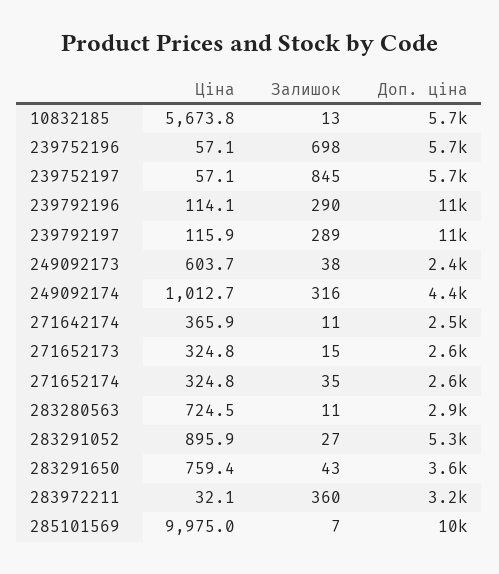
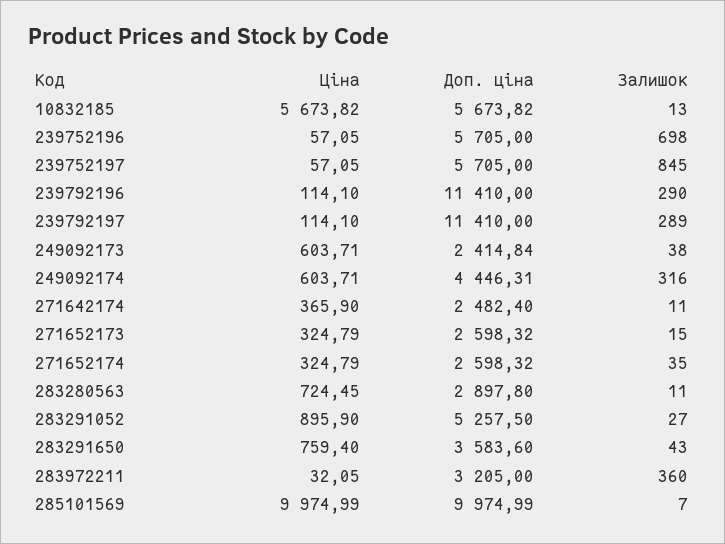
  {
    "Ціна": {
      "10832185": 5673.82,
      "239752196": 57.05,
      "239752197": 57.05,
      "239792196": 114.1,
-     "239792197": 115.9,
+     "239792197": 114.1,
      "249092173": 603.71,
-     "249092174": 1012.7,
+     "249092174": 603.71,
      "271642174": 365.9,
      "271652173": 324.79,
      "271652174": 324.79,
      "283280563": 724.45,
      "283291052": 895.9,
      "283291650": 759.4,
      "283972211": 32.05,
      "285101569": 9974.99
    },
    "Залишок": {
      "10832185": 13,
      "239752196": 698,
      "239752197": 845,
      "239792196": 290,
      "239792197": 289,
      "249092173": 38,
      "249092174": 316,
      "271642174": 11,
      "271652173": 15,
      "271652174": 35,
      "283280563": 11,
      "283291052": 27,
      "283291650": 43,
      "283972211": 360,
      "285101569": 7
    },
    "Доп. ціна": {
      "10832185": 5673.82,
      "239752196": 5705,
      "239752197": 5705,
      "239792196": 11410,
      "239792197": 11410,
      "249092173": 2414.84,
      "249092174": 4446.31,
      "271642174": 2482.4,
      "271652173": 2598.32,
      "271652174": 2598.32,
      "283280563": 2897.8,
      "283291052": 5257.5,
      "283291650": 3583.6,
      "283972211": 3205,
      "285101569": 9974.99
    }
  }

